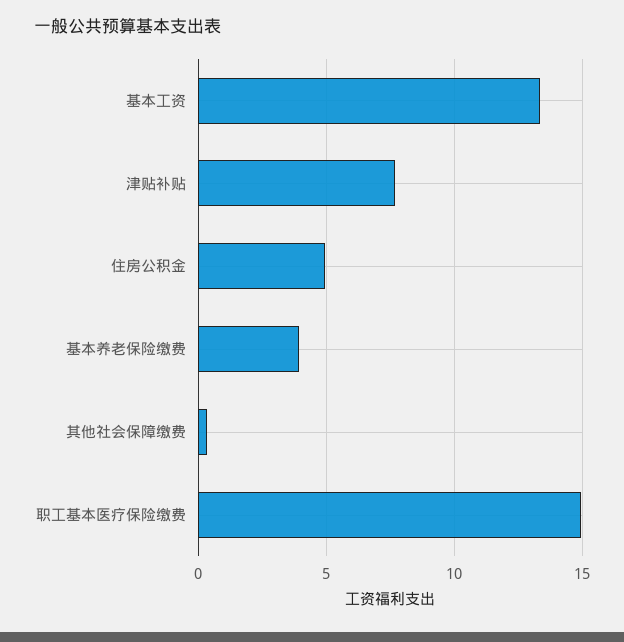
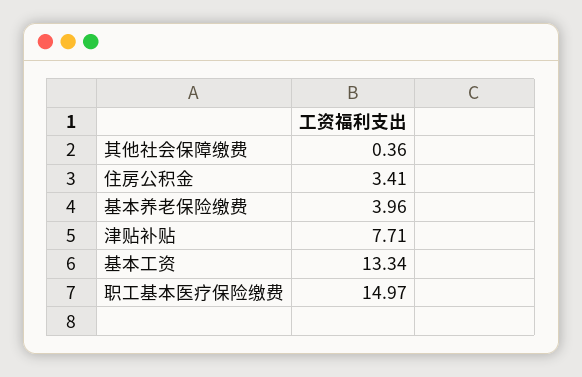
  {
    "基本工资": 13.34,
    "津贴补贴": 7.71,
-   "住房公积金": 5,
+   "住房公积金": 3.41,
    "基本养老保险缴费": 3.96,
    "其他社会保障缴费": 0.36,
    "职工基本医疗保险缴费": 14.97
  }

